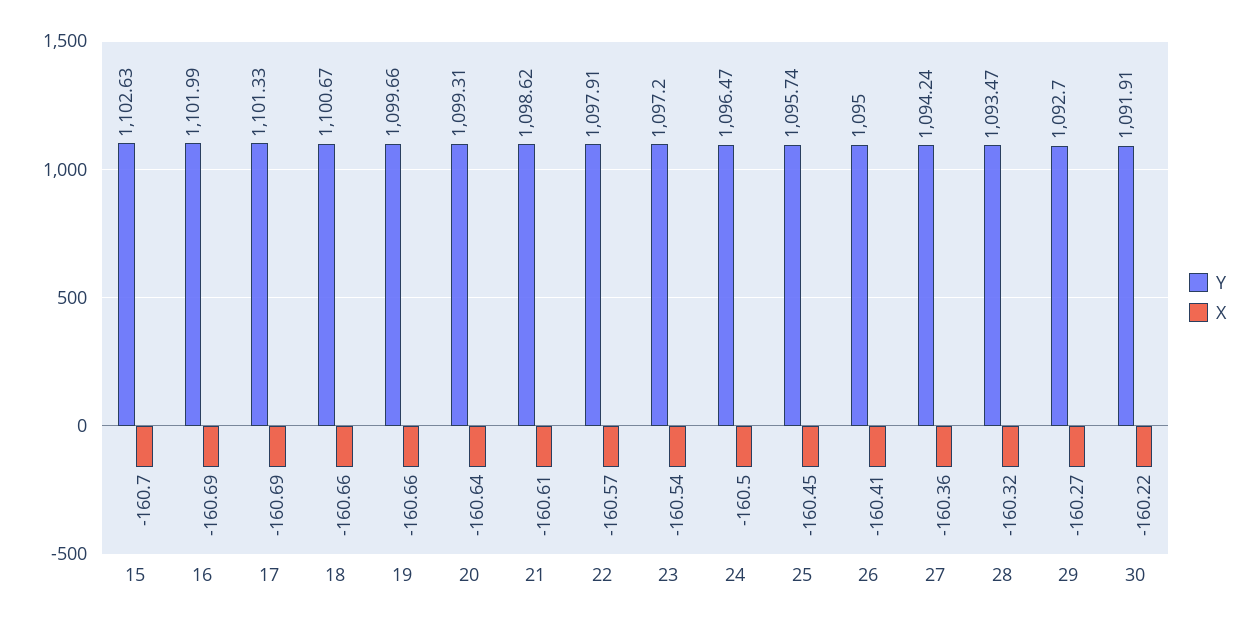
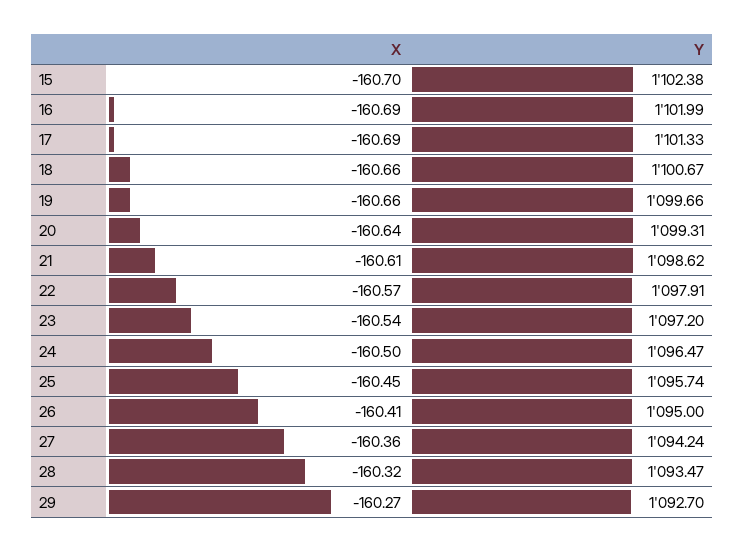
  {
    "Y": {
-     "15": 1102.63,
+     "15": 1102.38,
      "16": 1101.99,
      "17": 1101.33,
      "18": 1100.67,
      "19": 1099.66,
      "20": 1099.31,
      "21": 1098.62,
      "22": 1097.91,
      "23": 1097.2,
      "24": 1096.47,
      "25": 1095.74,
      "26": 1095,
      "27": 1094.24,
      "28": 1093.47,
-     "29": 1092.7,
+     "29": 1092.7
-     "30": 1091.91
    },
    "X": {
      "15": -160.7,
      "16": -160.69,
      "17": -160.69,
      "18": -160.66,
      "19": -160.66,
      "20": -160.64,
      "21": -160.61,
      "22": -160.57,
      "23": -160.54,
      "24": -160.5,
      "25": -160.45,
      "26": -160.41,
      "27": -160.36,
      "28": -160.32,
-     "29": -160.27,
+     "29": -160.27
-     "30": -160.22
    }
  }

